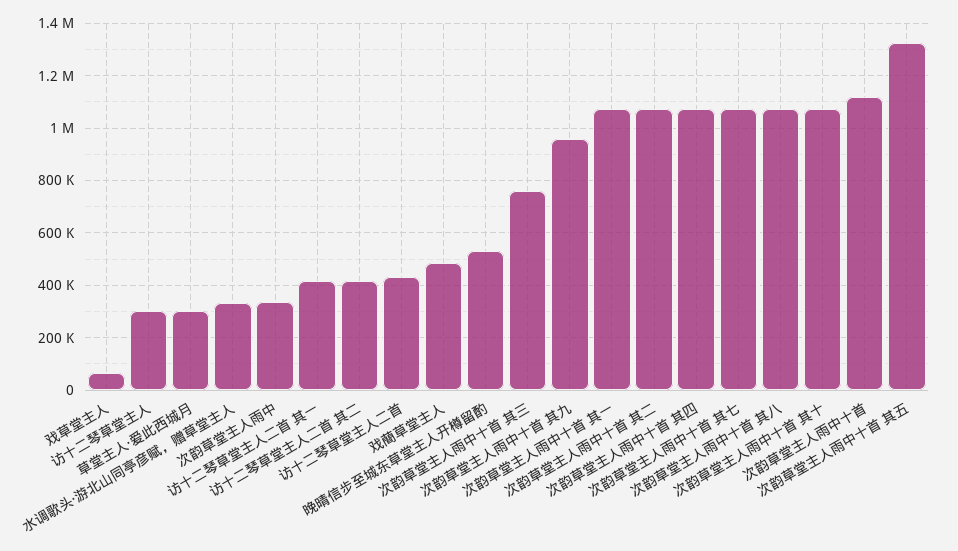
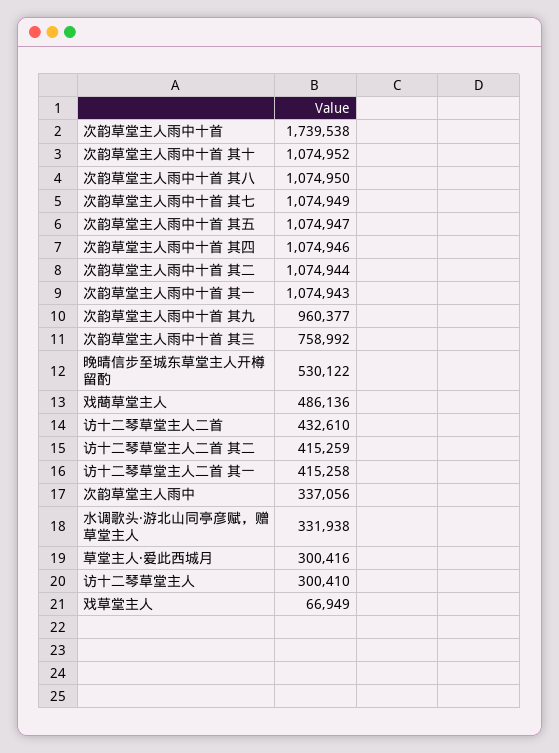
  {
    "戏草堂主人": 66949,
    "访十二琴草堂主人": 300410,
    "草堂主人·爱此西城月": 300416,
    "水调歌头·游北山同亭彦赋，赠草堂主人": 331938,
    "次韵草堂主人雨中": 337056,
    "访十二琴草堂主人二首 其一": 415258,
    "访十二琴草堂主人二首 其二": 415259,
    "访十二琴草堂主人二首": 432610,
    "戏蕳草堂主人": 486136,
    "晚晴信步至城东草堂主人开樽留酌": 530122,
    "次韵草堂主人雨中十首 其三": 758992,
    "次韵草堂主人雨中十首 其九": 960377,
    "次韵草堂主人雨中十首 其一": 1074943,
    "次韵草堂主人雨中十首 其二": 1074944,
    "次韵草堂主人雨中十首 其四": 1074946,
    "次韵草堂主人雨中十首 其七": 1074949,
    "次韵草堂主人雨中十首 其八": 1074950,
    "次韵草堂主人雨中十首 其十": 1074952,
-   "次韵草堂主人雨中十首": 1125000,
+   "次韵草堂主人雨中十首": 1739538,
-   "次韵草堂主人雨中十首 其五": 1325000
+   "次韵草堂主人雨中十首 其五": 1074947
  }

